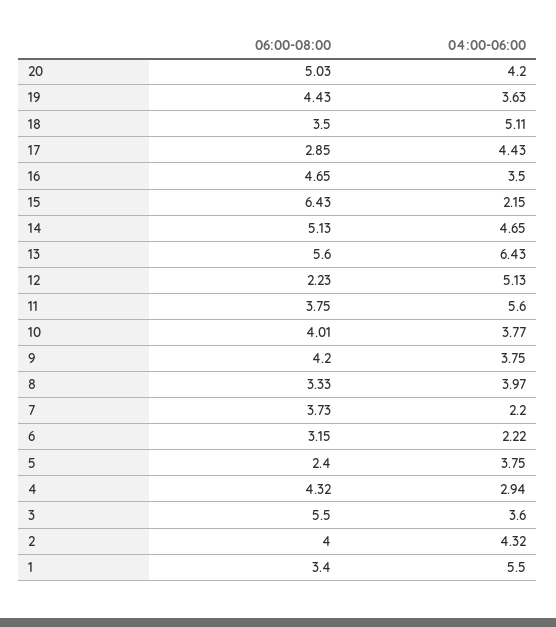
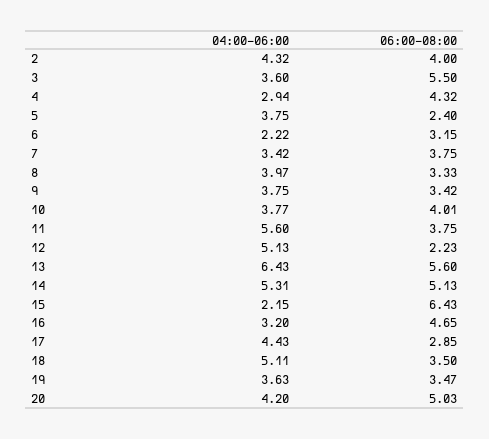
  {
    "06:00-08:00": {
      "20": 5.03,
-     "19": 4.43,
+     "19": 3.47,
      "18": 3.5,
      "17": 2.85,
      "16": 4.65,
      "15": 6.43,
      "14": 5.13,
      "13": 5.6,
      "12": 2.23,
      "11": 3.75,
      "10": 4.01,
-     "9": 4.2,
+     "9": 3.42,
      "8": 3.33,
-     "7": 3.73,
+     "7": 3.75,
      "6": 3.15,
      "5": 2.4,
      "4": 4.32,
      "3": 5.5,
-     "2": 4,
+     "2": 4
-     "1": 3.4
    },
    "04:00-06:00": {
      "20": 4.2,
      "19": 3.63,
      "18": 5.11,
      "17": 4.43,
-     "16": 3.5,
+     "16": 3.2,
      "15": 2.15,
-     "14": 4.65,
+     "14": 5.31,
      "13": 6.43,
      "12": 5.13,
      "11": 5.6,
      "10": 3.77,
      "9": 3.75,
      "8": 3.97,
-     "7": 2.2,
+     "7": 3.42,
      "6": 2.22,
      "5": 3.75,
      "4": 2.94,
      "3": 3.6,
-     "2": 4.32,
+     "2": 4.32
-     "1": 5.5
    }
  }

